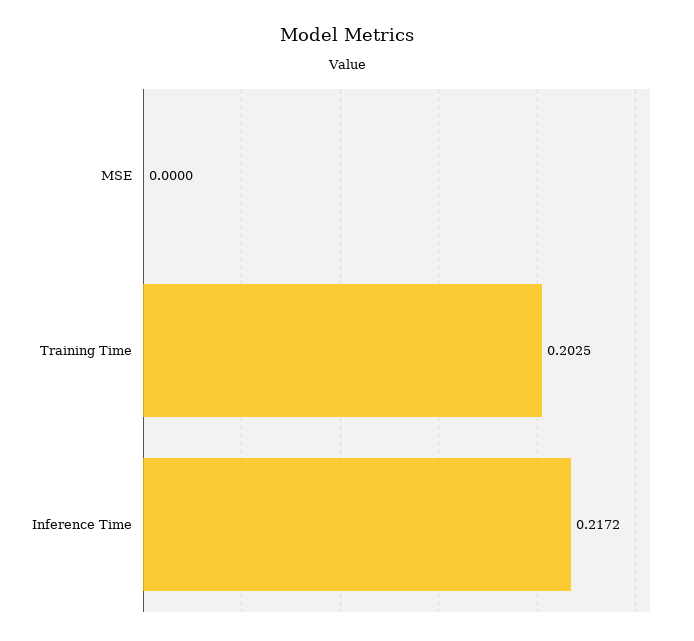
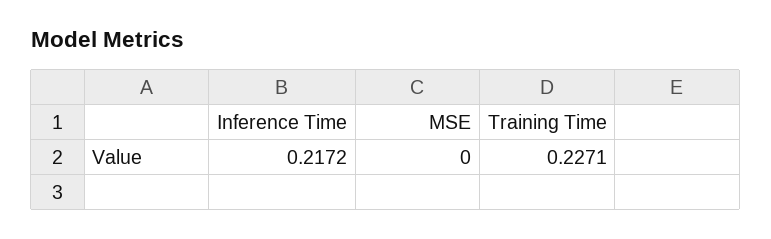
  {
    "MSE": 0,
-   "Training Time": 0.2025,
+   "Training Time": 0.2271,
    "Inference Time": 0.2172
  }

